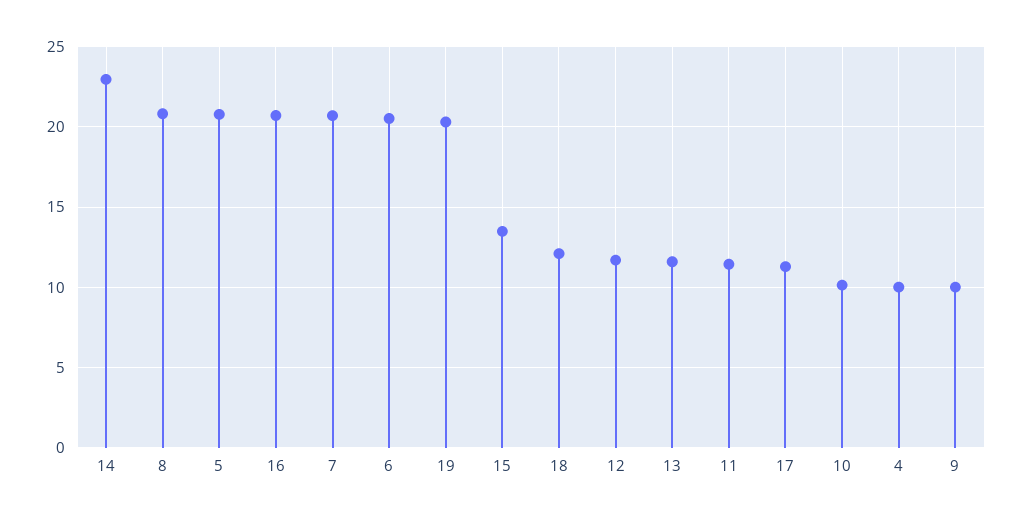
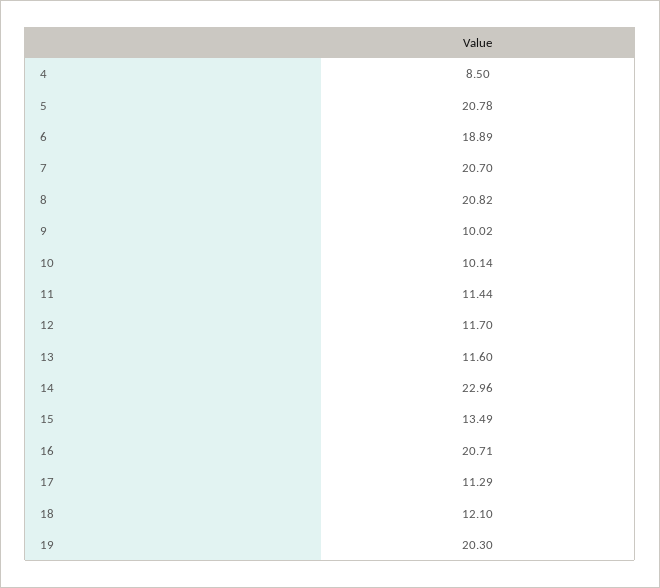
  {
    "14": 22.96,
    "8": 20.82,
    "5": 20.78,
    "16": 20.71,
    "7": 20.7,
-   "6": 20.5,
+   "6": 18.89,
    "19": 20.3,
    "15": 13.49,
    "18": 12.1,
    "12": 11.7,
    "13": 11.6,
    "11": 11.44,
    "17": 11.29,
    "10": 10.14,
-   "4": 10,
+   "4": 8.5,
    "9": 10.02
  }

